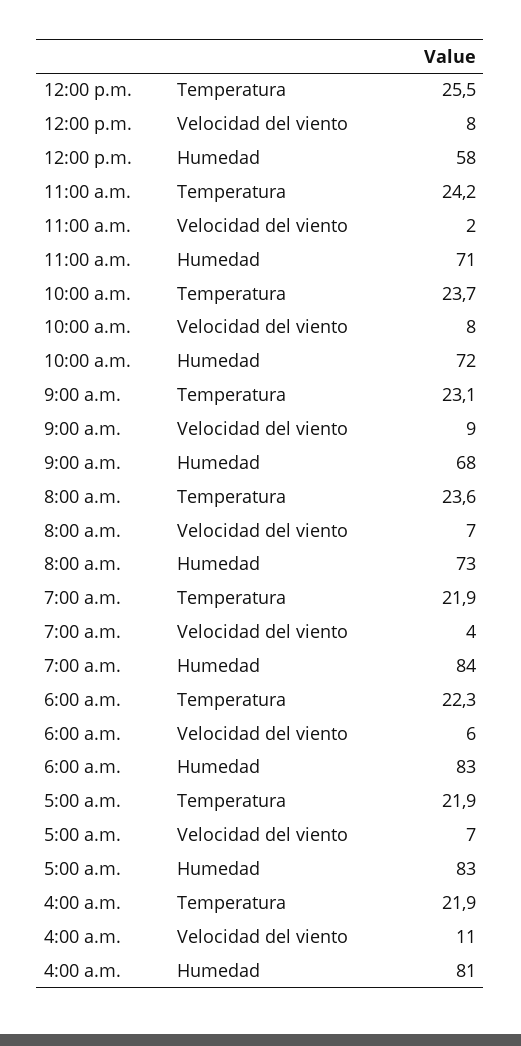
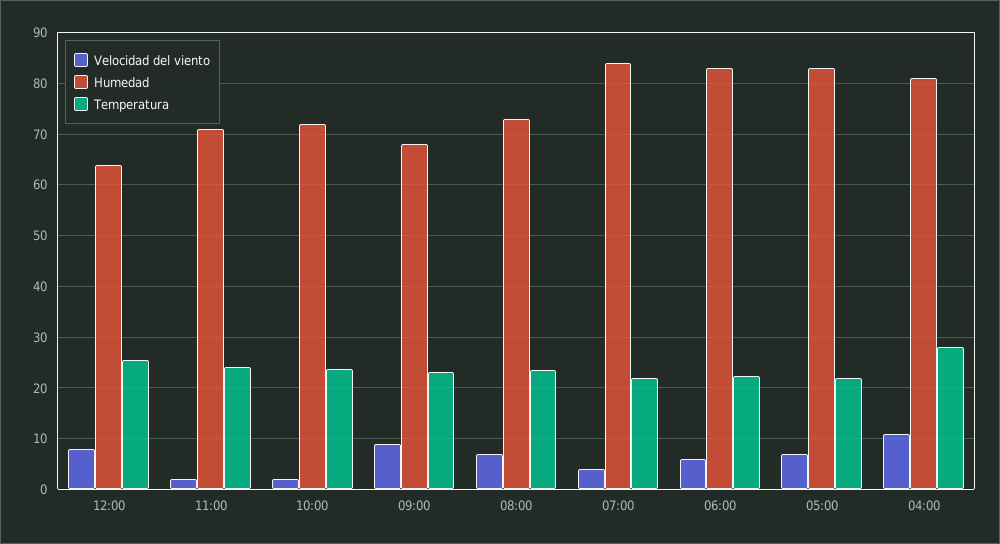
  {
    "Temperatura": {
      "12:00 p.m.": 25.5,
      "11:00 a.m.": 24.2,
      "10:00 a.m.": 23.7,
      "9:00 a.m.": 23.1,
      "8:00 a.m.": 23.6,
      "7:00 a.m.": 21.9,
      "6:00 a.m.": 22.3,
      "5:00 a.m.": 21.9,
-     "4:00 a.m.": 21.9
+     "4:00 a.m.": 28
    },
    "Velocidad del viento": {
      "12:00 p.m.": 8,
      "11:00 a.m.": 2,
-     "10:00 a.m.": 8,
+     "10:00 a.m.": 2,
      "9:00 a.m.": 9,
      "8:00 a.m.": 7,
      "7:00 a.m.": 4,
      "6:00 a.m.": 6,
      "5:00 a.m.": 7,
      "4:00 a.m.": 11
    },
    "Humedad": {
-     "12:00 p.m.": 58,
+     "12:00 p.m.": 64,
      "11:00 a.m.": 71,
      "10:00 a.m.": 72,
      "9:00 a.m.": 68,
      "8:00 a.m.": 73,
      "7:00 a.m.": 84,
      "6:00 a.m.": 83,
      "5:00 a.m.": 83,
      "4:00 a.m.": 81
    }
  }

